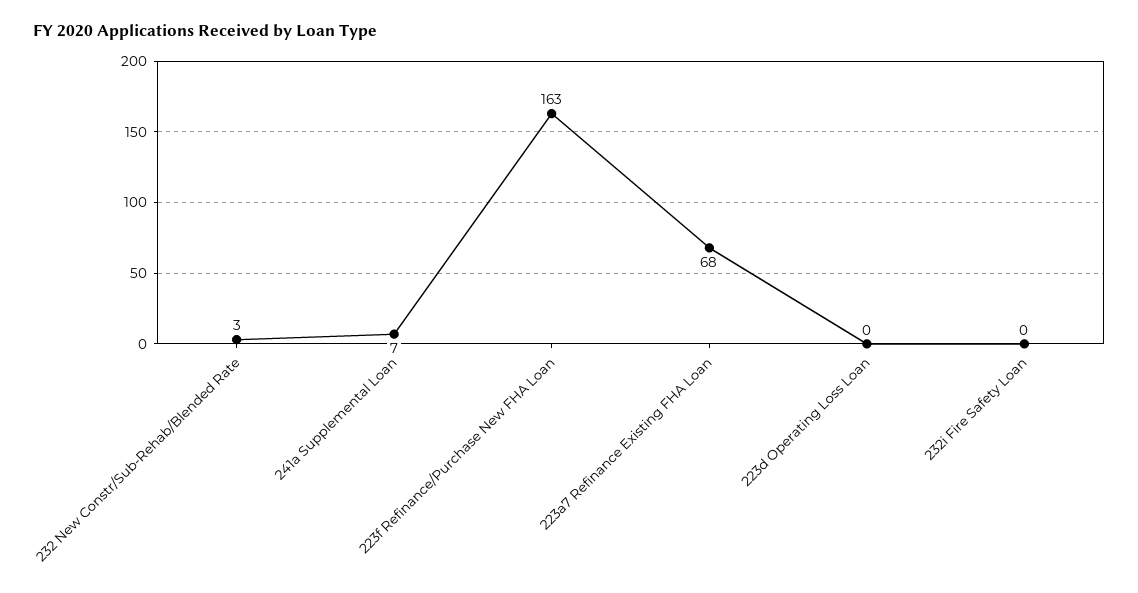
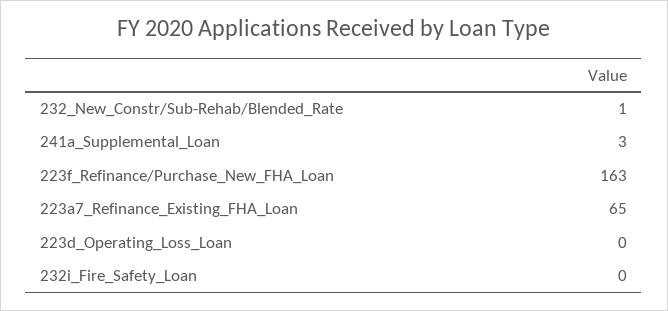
  {
-   "232 New Constr/Sub-Rehab/Blended Rate": 3,
+   "232 New Constr/Sub-Rehab/Blended Rate": 1,
-   "241a Supplemental Loan": 7,
+   "241a Supplemental Loan": 3,
    "223f Refinance/Purchase New FHA Loan": 163,
-   "223a7 Refinance Existing FHA Loan": 68,
+   "223a7 Refinance Existing FHA Loan": 65,
    "223d Operating Loss Loan": 0,
    "232i Fire Safety Loan": 0
  }

